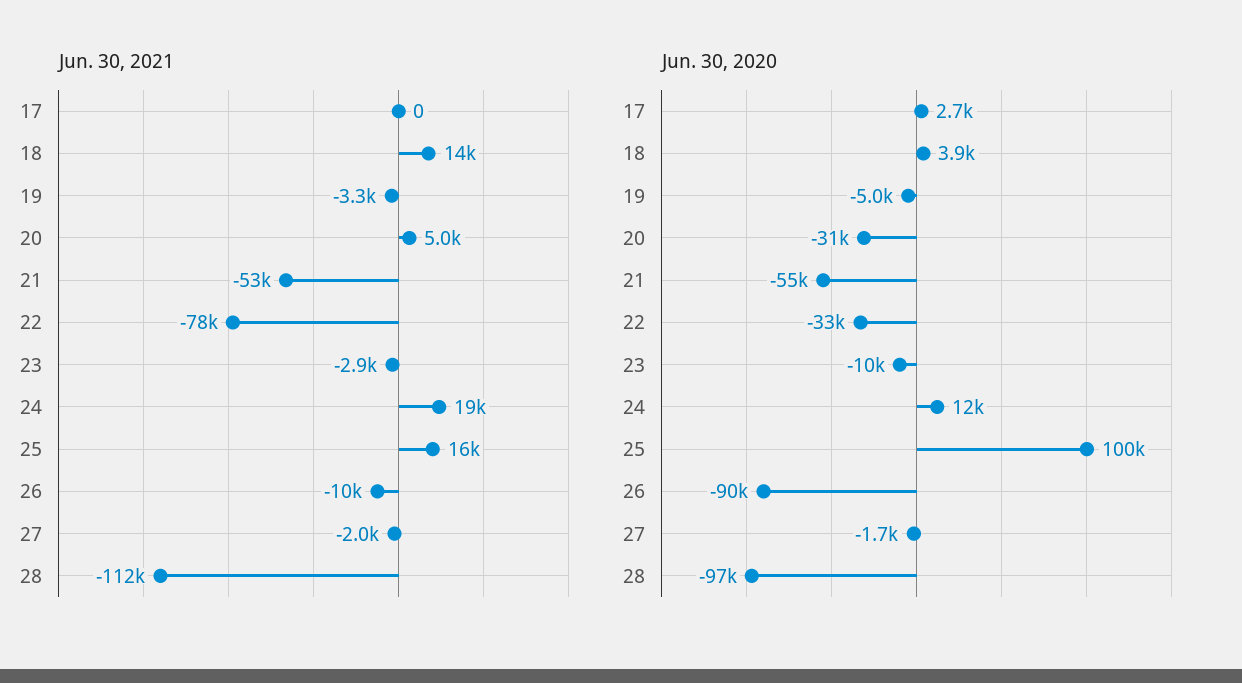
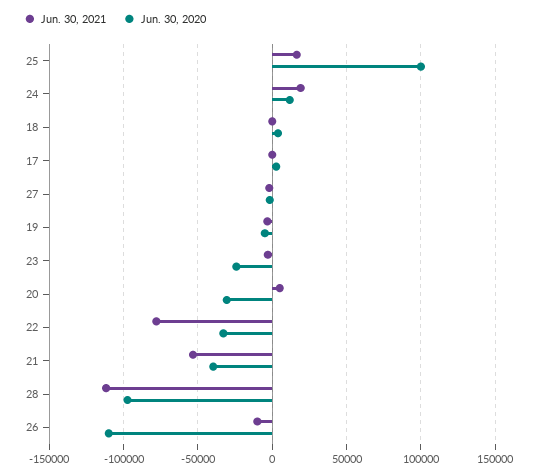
  {
    "Jun. 30, 2021": {
      "17": 0,
-     "18": 14000,
+     "18": 0,
      "19": -3300,
      "20": 5000,
      "21": -53000,
      "22": -78000,
      "23": -2900,
      "24": 19000,
      "25": 16000,
      "26": -10000,
      "27": -2000,
      "28": -112000
    },
    "Jun. 30, 2020": {
      "17": 2700,
      "18": 3900,
      "19": -5000,
      "20": -31000,
-     "21": -55000,
+     "21": -40000,
      "22": -33000,
-     "23": -10000,
+     "23": -25000,
      "24": 12000,
      "25": 100000,
-     "26": -90000,
+     "26": -110000,
      "27": -1700,
      "28": -97000
    }
  }

